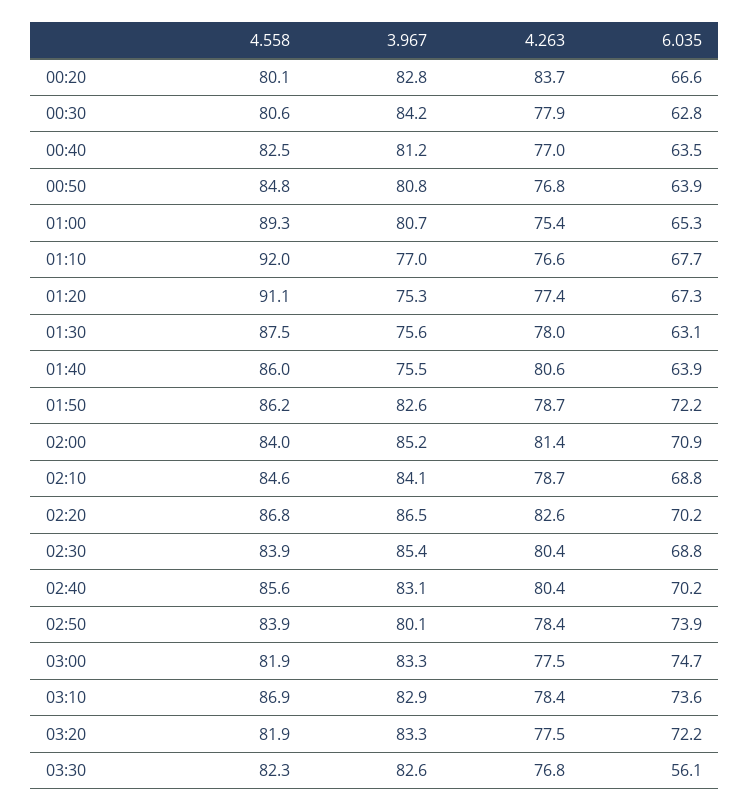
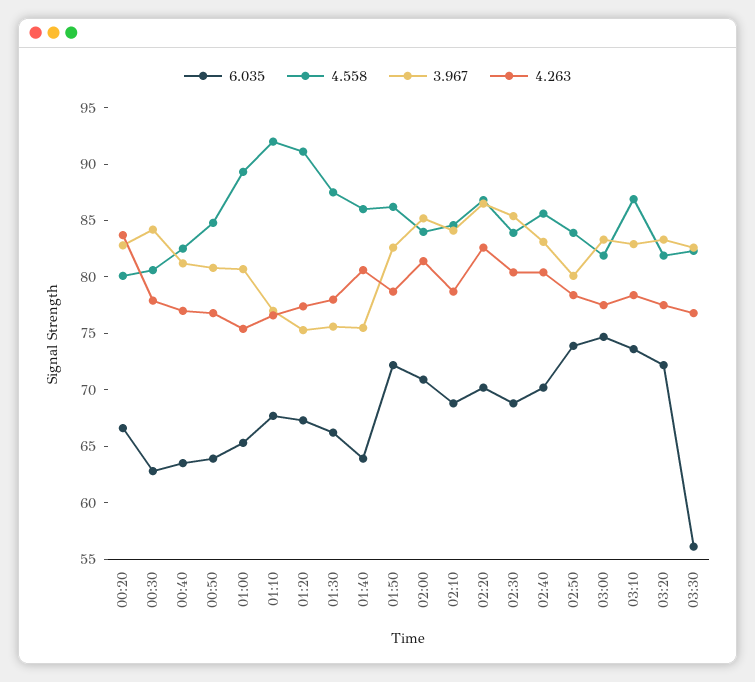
  {
    "4.558": {
      "00:20": 80.1,
      "00:30": 80.6,
      "00:40": 82.5,
      "00:50": 84.8,
      "01:00": 89.3,
      "01:10": 92,
      "01:20": 91.1,
      "01:30": 87.5,
      "01:40": 86,
      "01:50": 86.2,
      "02:00": 84,
      "02:10": 84.6,
      "02:20": 86.8,
      "02:30": 83.9,
      "02:40": 85.6,
      "02:50": 83.9,
      "03:00": 81.9,
      "03:10": 86.9,
      "03:20": 81.9,
      "03:30": 82.3
    },
    "3.967": {
      "00:20": 82.8,
      "00:30": 84.2,
      "00:40": 81.2,
      "00:50": 80.8,
      "01:00": 80.7,
      "01:10": 77,
      "01:20": 75.3,
      "01:30": 75.6,
      "01:40": 75.5,
      "01:50": 82.6,
      "02:00": 85.2,
      "02:10": 84.1,
      "02:20": 86.5,
      "02:30": 85.4,
      "02:40": 83.1,
      "02:50": 80.1,
      "03:00": 83.3,
      "03:10": 82.9,
      "03:20": 83.3,
      "03:30": 82.6
    },
    "4.263": {
      "00:20": 83.7,
      "00:30": 77.9,
      "00:40": 77,
      "00:50": 76.8,
      "01:00": 75.4,
      "01:10": 76.6,
      "01:20": 77.4,
      "01:30": 78,
      "01:40": 80.6,
      "01:50": 78.7,
      "02:00": 81.4,
      "02:10": 78.7,
      "02:20": 82.6,
      "02:30": 80.4,
      "02:40": 80.4,
      "02:50": 78.4,
      "03:00": 77.5,
      "03:10": 78.4,
      "03:20": 77.5,
      "03:30": 76.8
    },
    "6.035": {
      "00:20": 66.6,
      "00:30": 62.8,
      "00:40": 63.5,
      "00:50": 63.9,
      "01:00": 65.3,
      "01:10": 67.7,
      "01:20": 67.3,
-     "01:30": 63.1,
+     "01:30": 66,
      "01:40": 63.9,
      "01:50": 72.2,
      "02:00": 70.9,
      "02:10": 68.8,
      "02:20": 70.2,
      "02:30": 68.8,
      "02:40": 70.2,
      "02:50": 73.9,
      "03:00": 74.7,
      "03:10": 73.6,
      "03:20": 72.2,
      "03:30": 56.1
    }
  }

